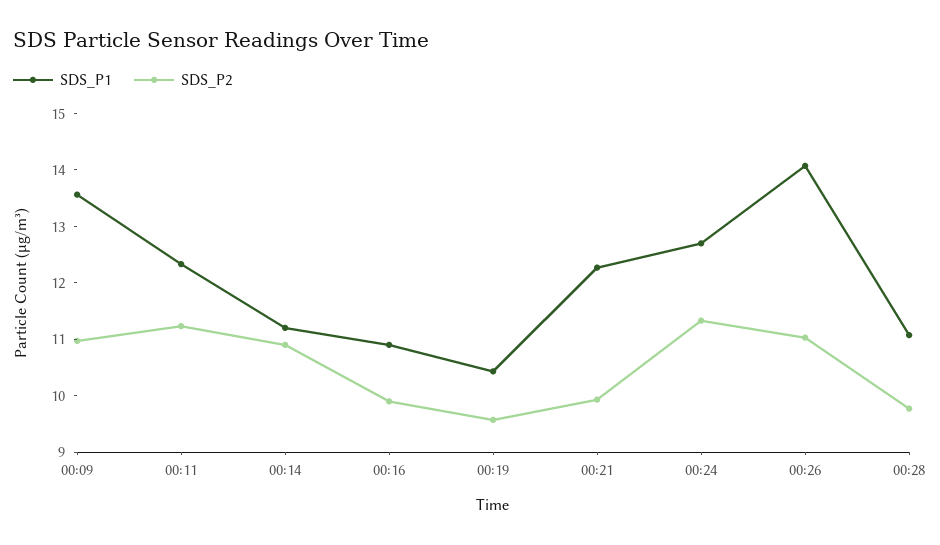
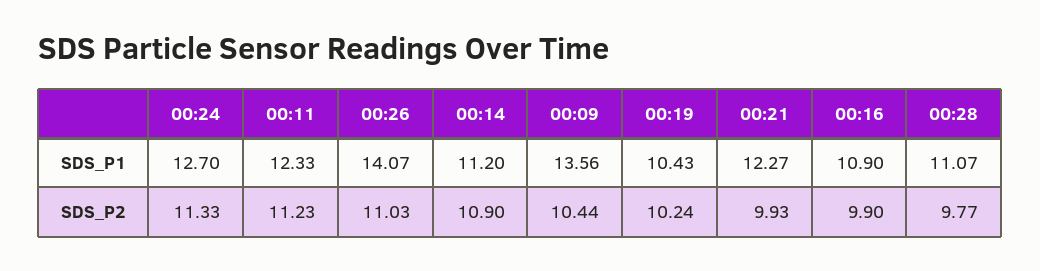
  {
    "SDS_P1": {
      "00:09": 13.56,
      "00:11": 12.33,
      "00:14": 11.2,
      "00:16": 10.9,
      "00:19": 10.43,
      "00:21": 12.27,
      "00:24": 12.7,
      "00:26": 14.07,
      "00:28": 11.07
    },
    "SDS_P2": {
-     "00:09": 11,
+     "00:09": 10.44,
      "00:11": 11.23,
      "00:14": 10.9,
      "00:16": 9.9,
-     "00:19": 9.6,
+     "00:19": 10.24,
      "00:21": 9.93,
      "00:24": 11.33,
      "00:26": 11.03,
      "00:28": 9.77
    }
  }

